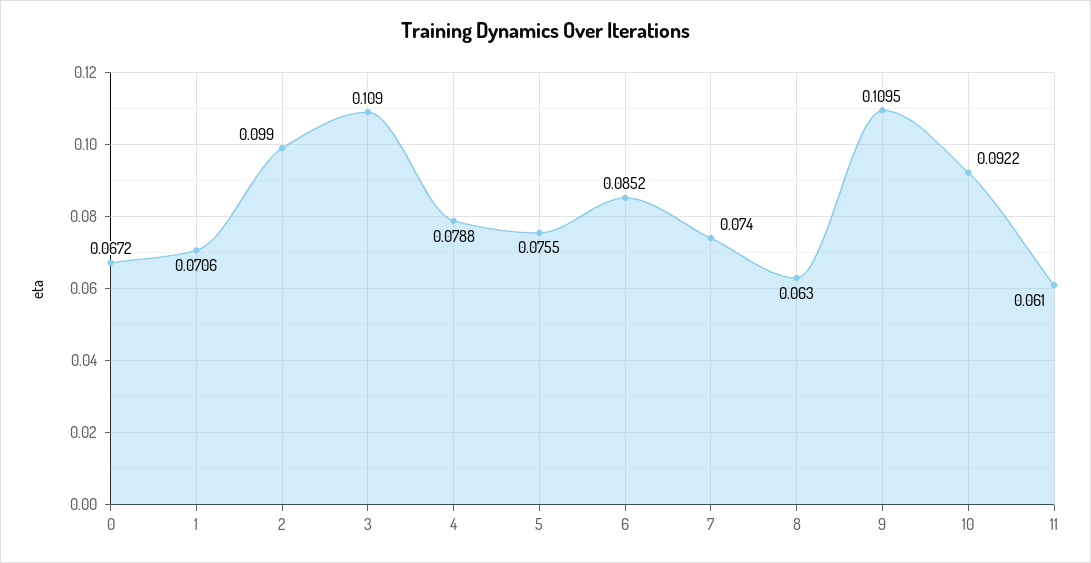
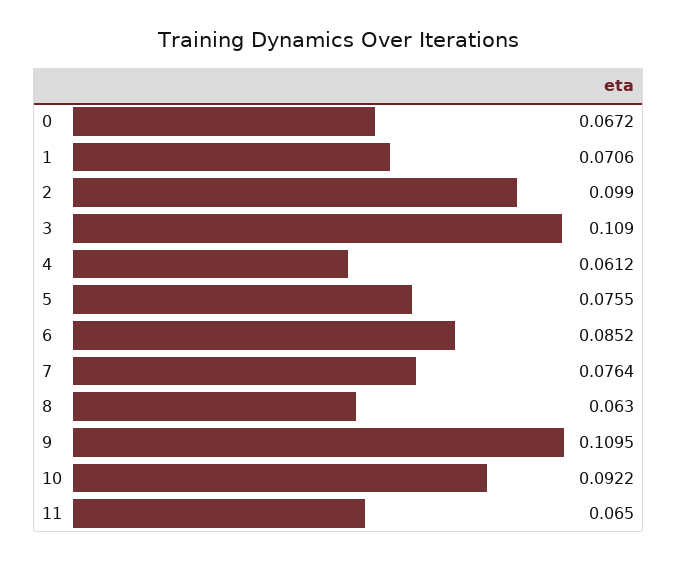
  {
    "0": 0.0672,
    "1": 0.0706,
    "2": 0.099,
    "3": 0.109,
-   "4": 0.0788,
+   "4": 0.0612,
    "5": 0.0755,
    "6": 0.0852,
-   "7": 0.074,
+   "7": 0.0764,
    "8": 0.063,
    "9": 0.1095,
    "10": 0.0922,
-   "11": 0.061
+   "11": 0.065
  }

